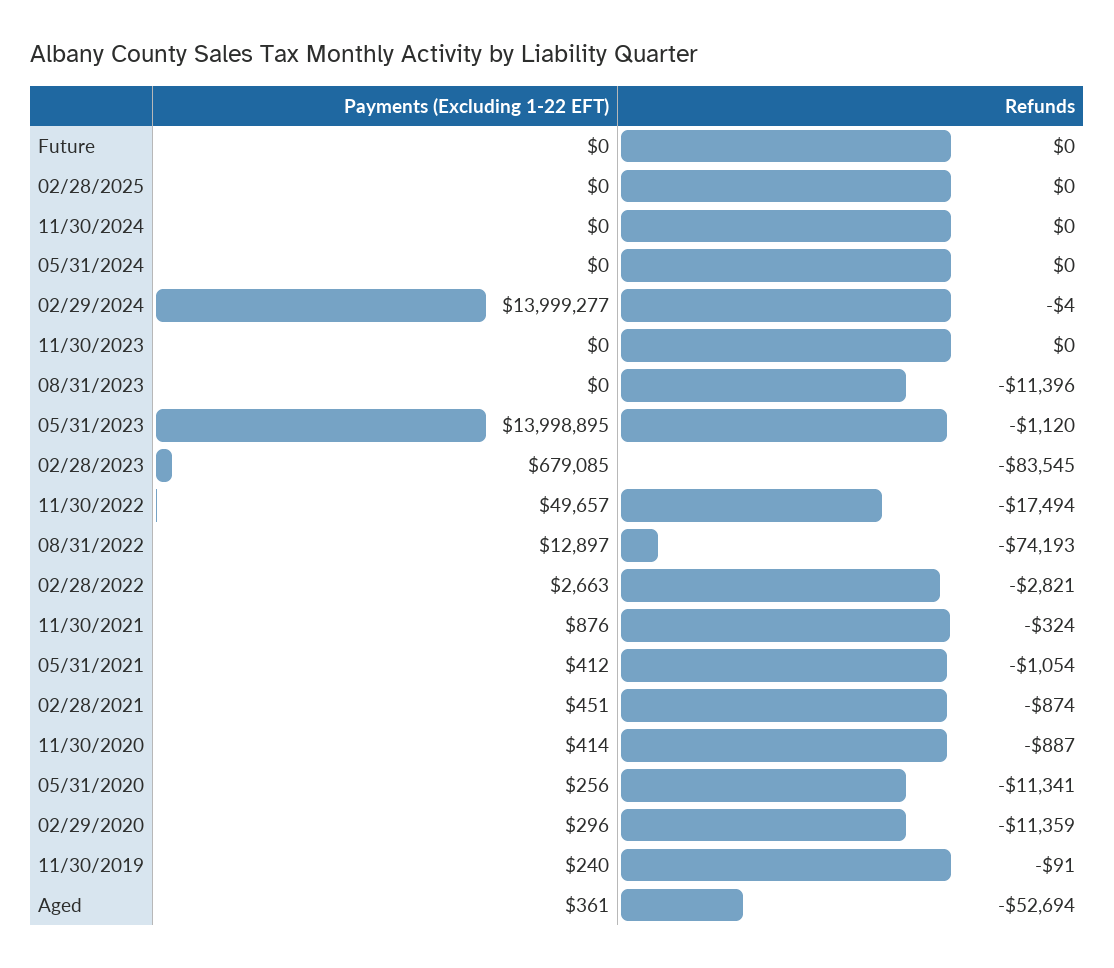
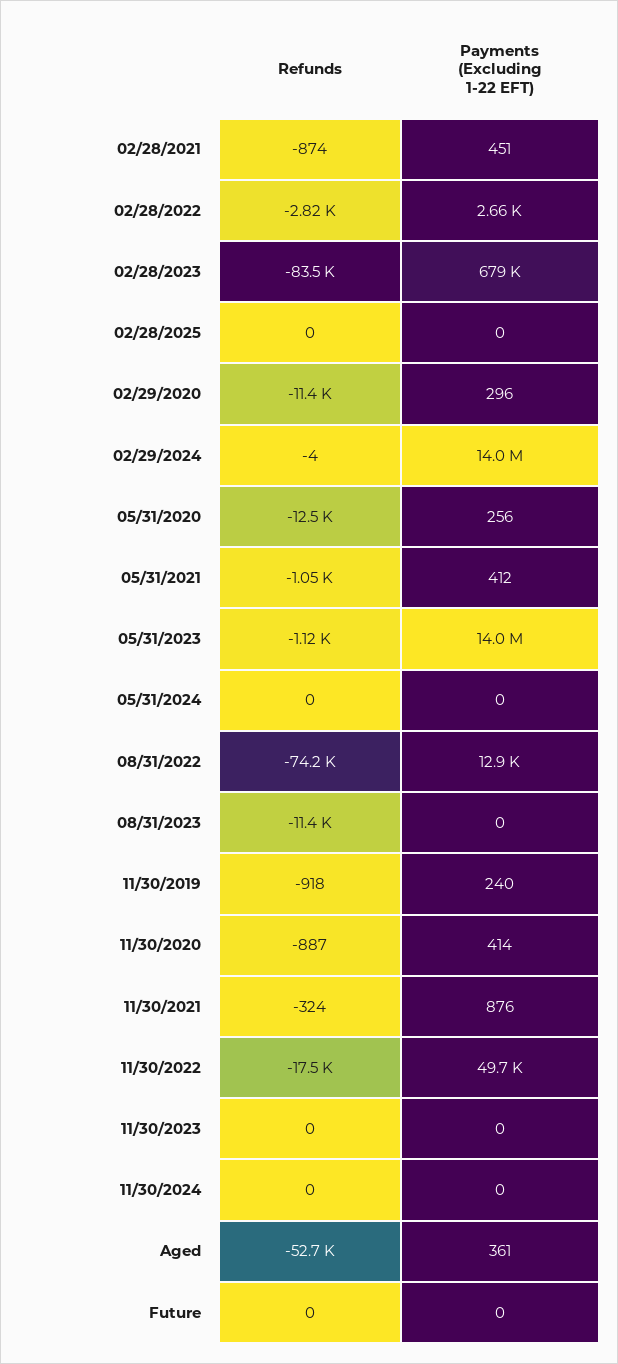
  {
    "Payments (Excluding 1-22 EFT)": {
      "Future": 0,
      "02/28/2025": 0,
      "11/30/2024": 0,
      "05/31/2024": 0,
      "02/29/2024": 13999277,
      "11/30/2023": 0,
      "08/31/2023": 0,
      "05/31/2023": 13998895,
      "02/28/2023": 679085,
      "11/30/2022": 49657,
      "08/31/2022": 12897,
      "02/28/2022": 2663,
      "11/30/2021": 876,
      "05/31/2021": 412,
      "02/28/2021": 451,
      "11/30/2020": 414,
      "05/31/2020": 256,
      "02/29/2020": 296,
      "11/30/2019": 240,
      "Aged": 361
    },
    "Refunds": {
      "Future": 0,
      "02/28/2025": 0,
      "11/30/2024": 0,
      "05/31/2024": 0,
      "02/29/2024": -4,
      "11/30/2023": 0,
      "08/31/2023": -11396,
      "05/31/2023": -1120,
      "02/28/2023": -83545,
      "11/30/2022": -17494,
      "08/31/2022": -74193,
      "02/28/2022": -2821,
      "11/30/2021": -324,
      "05/31/2021": -1054,
      "02/28/2021": -874,
      "11/30/2020": -887,
-     "05/31/2020": -11341,
+     "05/31/2020": -12500,
      "02/29/2020": -11359,
-     "11/30/2019": -91,
+     "11/30/2019": -918,
      "Aged": -52694
    }
  }

